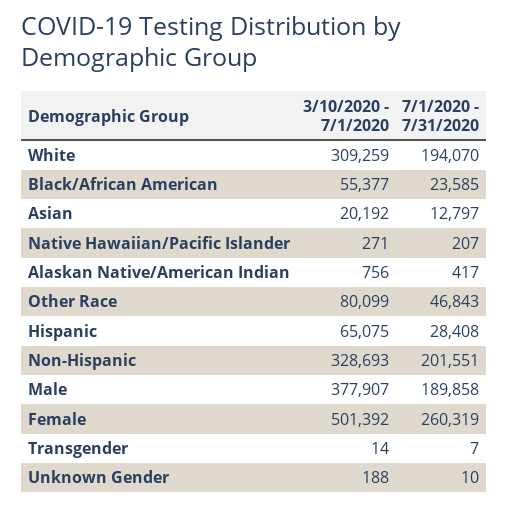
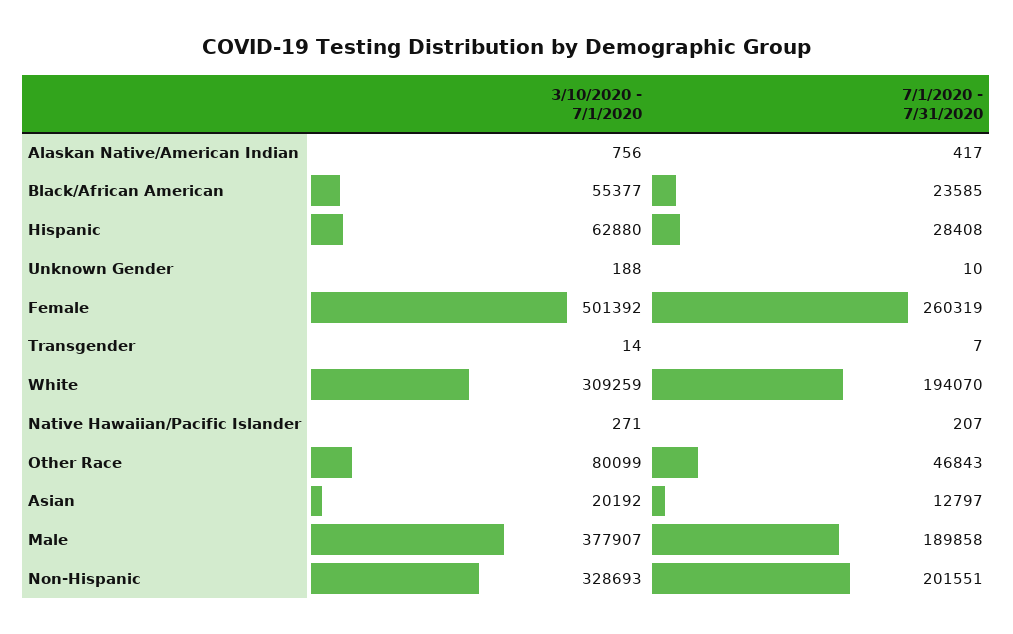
  {
    "3/10/2020 - 7/1/2020": {
      "White": 309259,
      "Black/African American": 55377,
      "Asian": 20192,
      "Native Hawaiian/Pacific Islander": 271,
      "Alaskan Native/American Indian": 756,
      "Other Race": 80099,
-     "Hispanic": 65075,
+     "Hispanic": 62880,
      "Non-Hispanic": 328693,
      "Male": 377907,
      "Female": 501392,
      "Transgender": 14,
      "Unknown Gender": 188
    },
    "7/1/2020 - 7/31/2020": {
      "White": 194070,
      "Black/African American": 23585,
      "Asian": 12797,
      "Native Hawaiian/Pacific Islander": 207,
      "Alaskan Native/American Indian": 417,
      "Other Race": 46843,
      "Hispanic": 28408,
      "Non-Hispanic": 201551,
      "Male": 189858,
      "Female": 260319,
      "Transgender": 7,
      "Unknown Gender": 10
    }
  }

